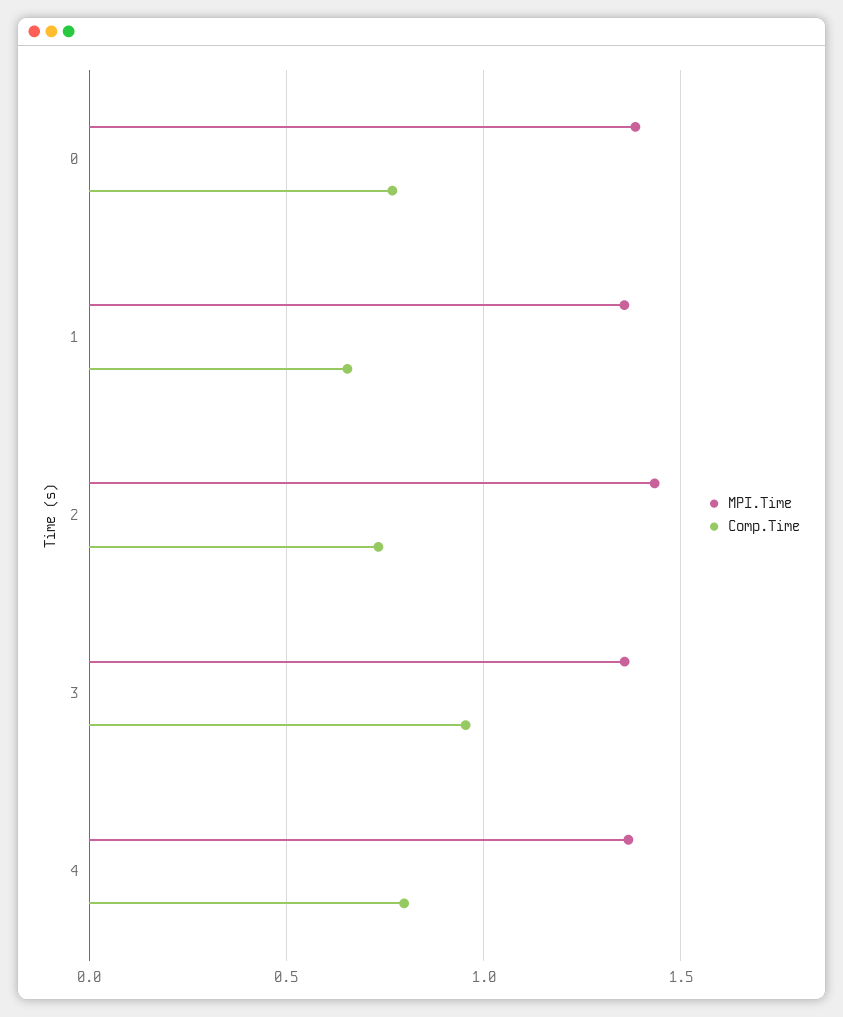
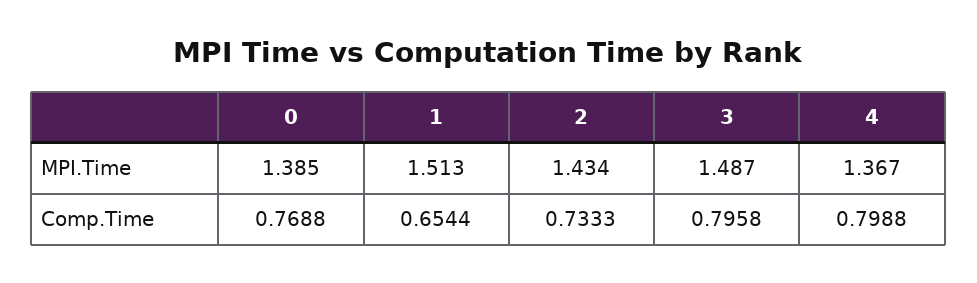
  {
    "MPI.Time": {
      "0": 1.385,
-     "1": 1.35,
+     "1": 1.513,
      "2": 1.434,
-     "3": 1.35,
+     "3": 1.487,
      "4": 1.367
    },
    "Comp.Time": {
      "0": 0.7688,
      "1": 0.6544,
      "2": 0.7333,
-     "3": 0.95,
+     "3": 0.7958,
      "4": 0.7988
    }
  }

